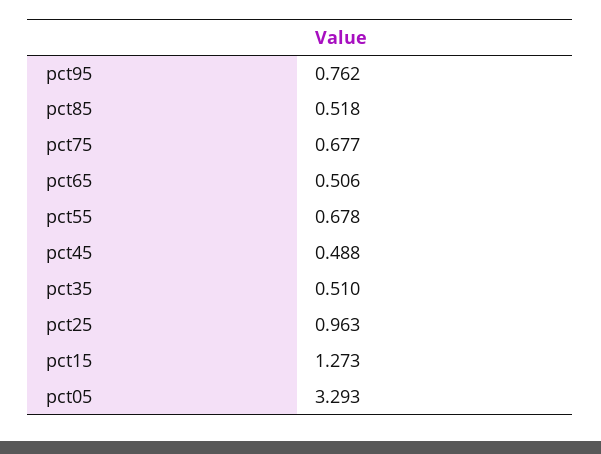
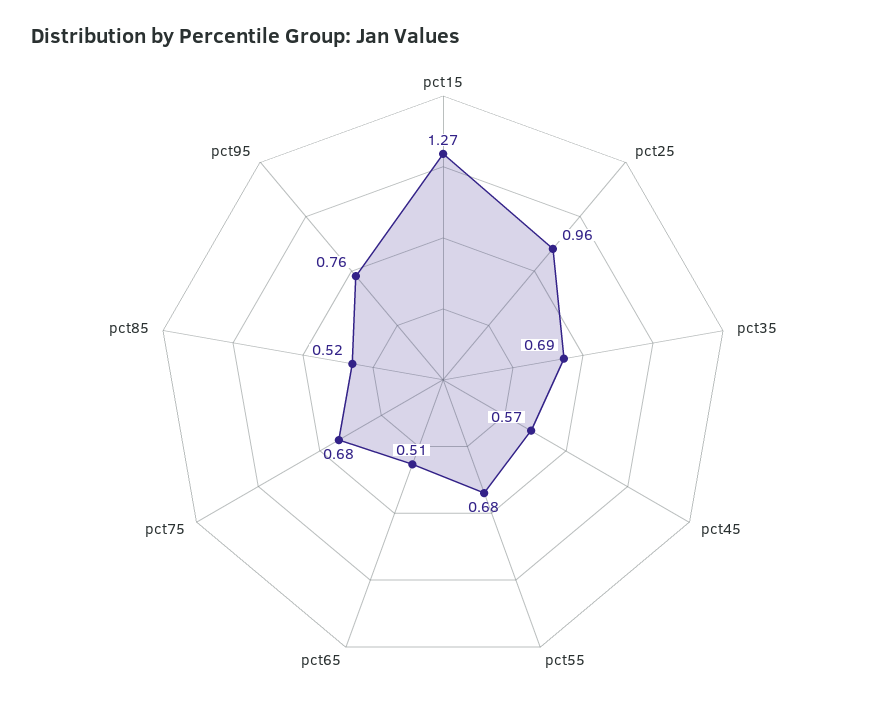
  {
    "pct95": 0.762,
    "pct85": 0.518,
    "pct75": 0.677,
    "pct65": 0.506,
    "pct55": 0.678,
-   "pct45": 0.488,
+   "pct45": 0.57,
-   "pct35": 0.51,
+   "pct35": 0.69,
    "pct25": 0.963,
-   "pct15": 1.273,
+   "pct15": 1.273
-   "pct05": 3.293
  }

